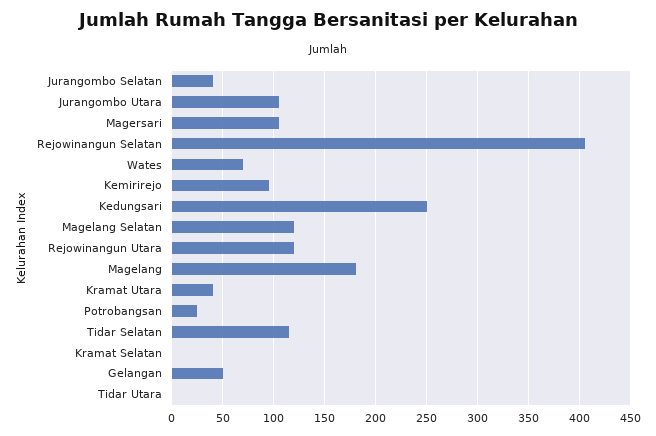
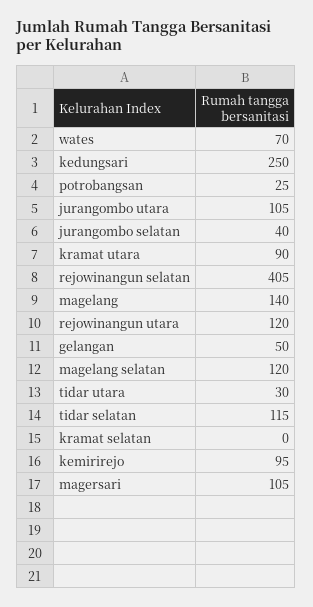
  {
    "Jurangombo Selatan": 40,
    "Jurangombo Utara": 105,
    "Magersari": 105,
    "Rejowinangun Selatan": 405,
    "Wates": 70,
    "Kemirirejo": 95,
    "Kedungsari": 250,
    "Magelang Selatan": 120,
    "Rejowinangun Utara": 120,
-   "Magelang": 180,
+   "Magelang": 140,
-   "Kramat Utara": 40,
+   "Kramat Utara": 90,
    "Potrobangsan": 25,
    "Tidar Selatan": 115,
    "Kramat Selatan": 0,
    "Gelangan": 50,
-   "Tidar Utara": 0
+   "Tidar Utara": 30
  }

